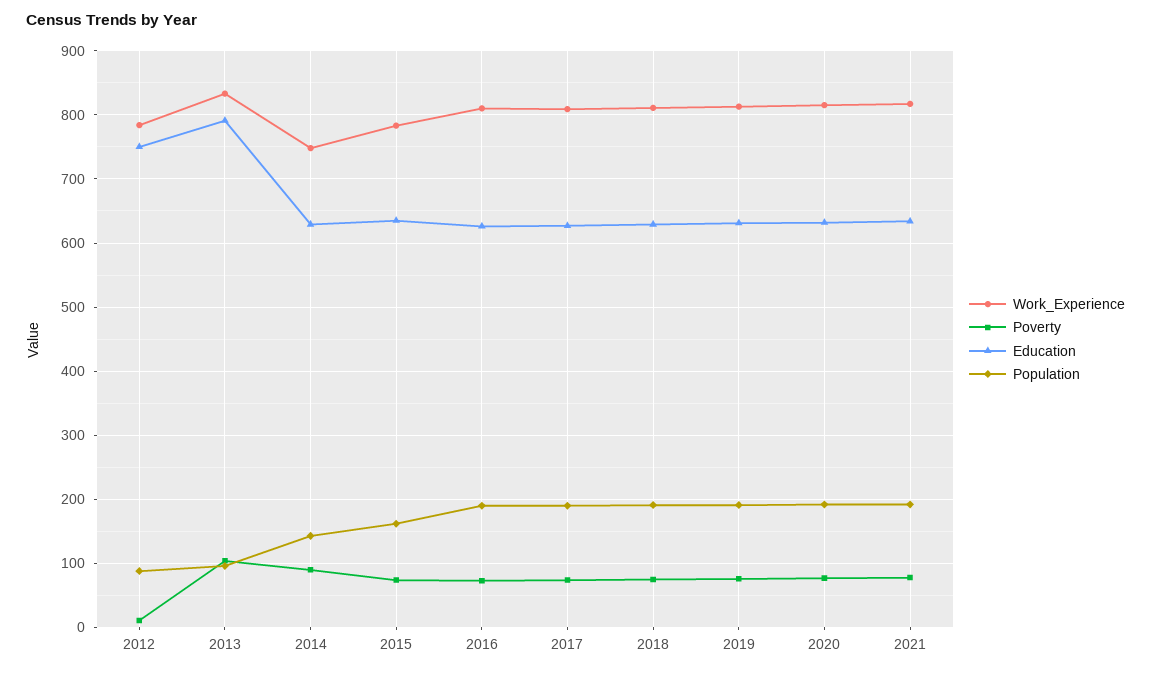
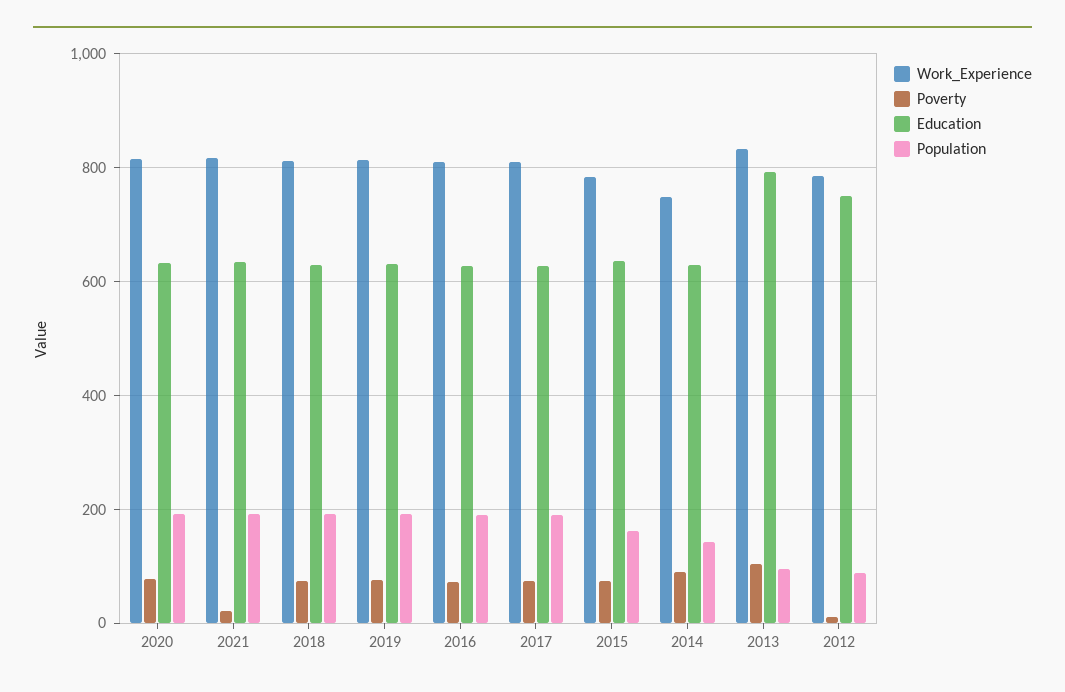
  {
    "Work_Experience": {
      "2012": 780,
      "2013": 830,
      "2014": 750,
      "2015": 780,
      "2016": 810,
      "2017": 810,
      "2018": 810,
      "2019": 810,
      "2020": 820,
      "2021": 820
    },
    "Poverty": {
      "2012": 10,
      "2013": 100,
      "2014": 90,
      "2015": 70,
      "2016": 70,
      "2017": 70,
      "2018": 80,
      "2019": 80,
      "2020": 80,
-     "2021": 80
+     "2021": 20
    },
    "Education": {
      "2012": 750,
      "2013": 790,
      "2014": 630,
      "2015": 640,
      "2016": 630,
      "2017": 630,
      "2018": 630,
      "2019": 630,
      "2020": 630,
      "2021": 630
    },
    "Population": {
      "2012": 90,
      "2013": 100,
      "2014": 140,
      "2015": 160,
      "2016": 190,
      "2017": 190,
      "2018": 190,
      "2019": 190,
      "2020": 190,
      "2021": 190
    }
  }

